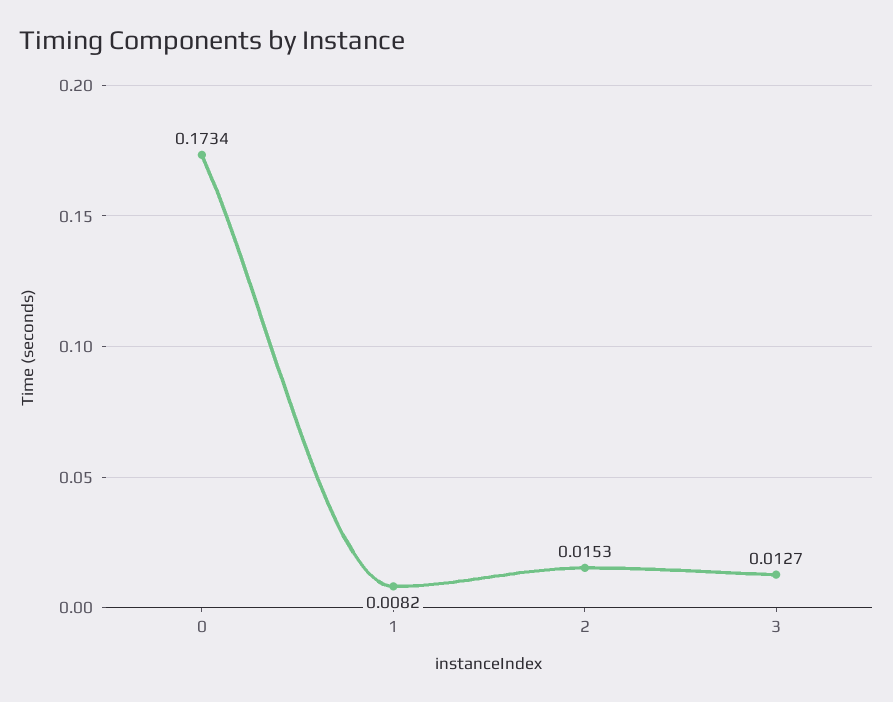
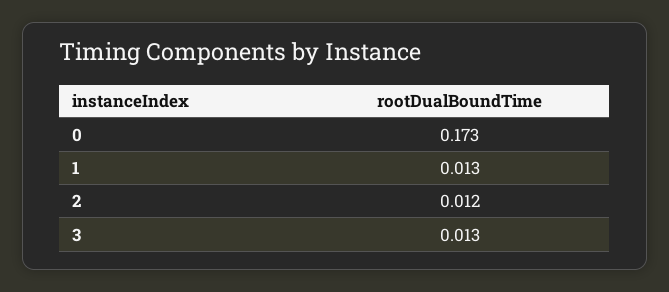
  {
    "0": 0.1734,
-   "1": 0.0082,
+   "1": 0.013,
-   "2": 0.0153,
+   "2": 0.012,
    "3": 0.0127
  }

